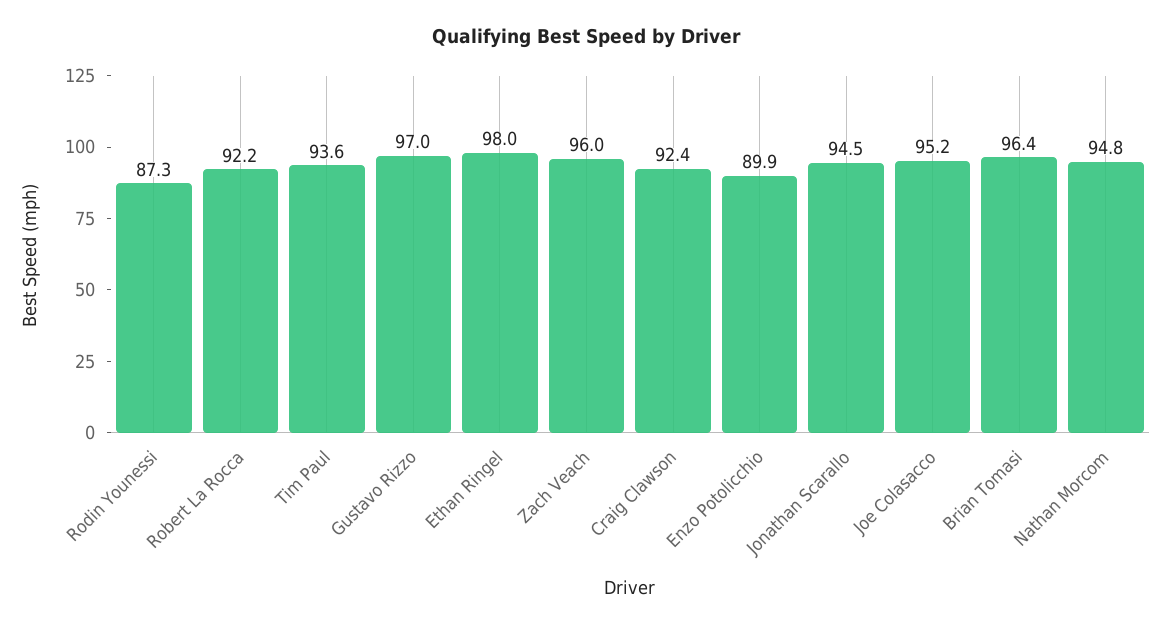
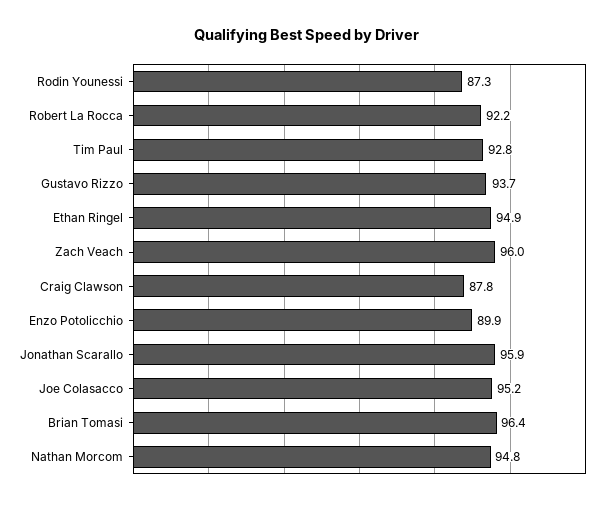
  {
    "Rodin Younessi": 87.3,
    "Robert La Rocca": 92.2,
-   "Tim Paul": 93.6,
+   "Tim Paul": 92.8,
-   "Gustavo Rizzo": 97,
+   "Gustavo Rizzo": 93.7,
-   "Ethan Ringel": 98,
+   "Ethan Ringel": 94.9,
    "Zach Veach": 96,
-   "Craig Clawson": 92.4,
+   "Craig Clawson": 87.8,
    "Enzo Potolicchio": 89.9,
-   "Jonathan Scarallo": 94.5,
+   "Jonathan Scarallo": 95.9,
    "Joe Colasacco": 95.2,
    "Brian Tomasi": 96.4,
    "Nathan Morcom": 94.8
  }

